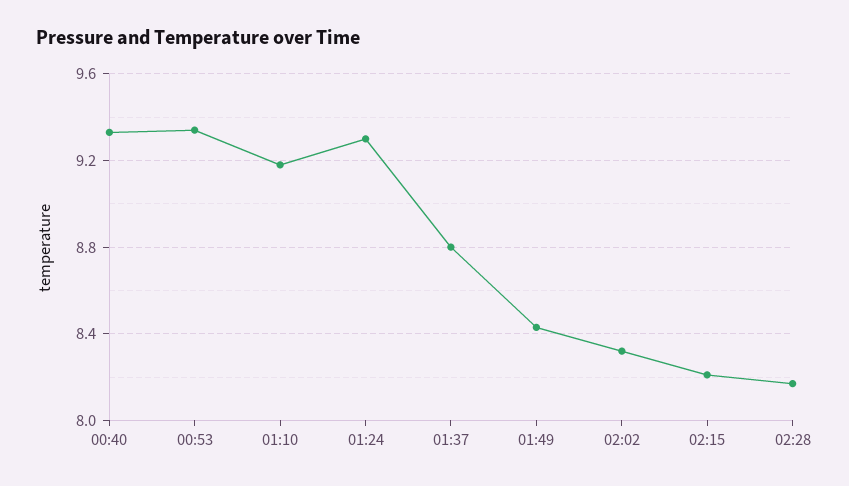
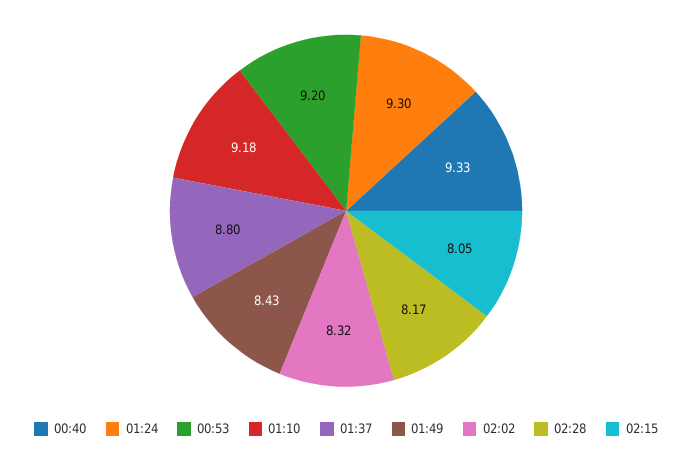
  {
    "00:40": 9.33,
-   "00:53": 9.35,
+   "00:53": 9.2,
    "01:10": 9.18,
    "01:24": 9.3,
    "01:37": 8.8,
    "01:49": 8.43,
    "02:02": 8.32,
-   "02:15": 8.2,
+   "02:15": 8.05,
    "02:28": 8.17
  }

